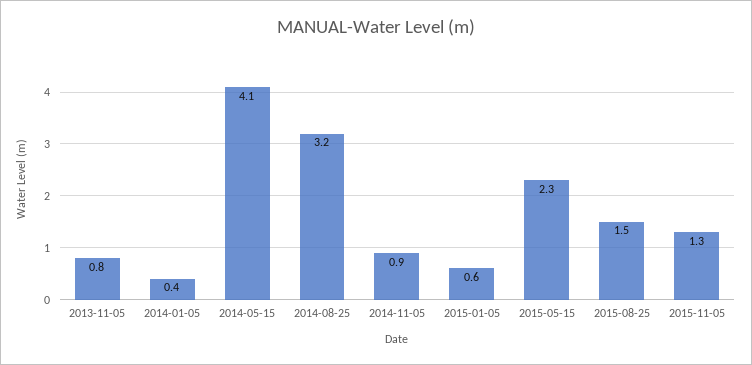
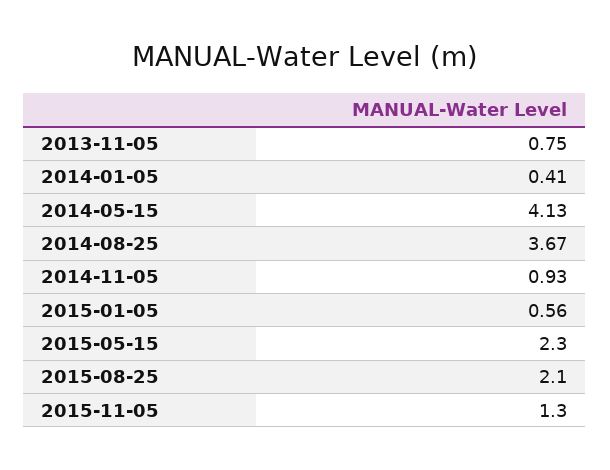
  {
    "2013-11-05": 0.75,
    "2014-01-05": 0.41,
    "2014-05-15": 4.13,
-   "2014-08-25": 3.2,
+   "2014-08-25": 3.67,
    "2014-11-05": 0.93,
    "2015-01-05": 0.56,
    "2015-05-15": 2.3,
-   "2015-08-25": 1.5,
+   "2015-08-25": 2.1,
    "2015-11-05": 1.3
  }

